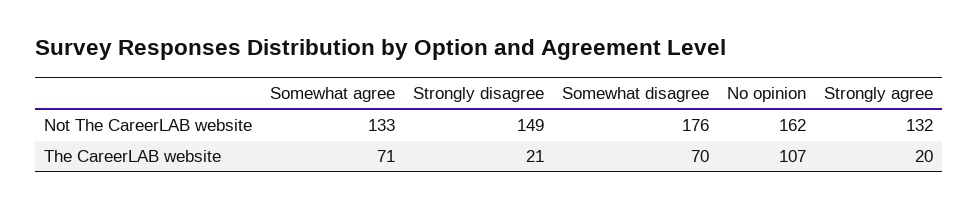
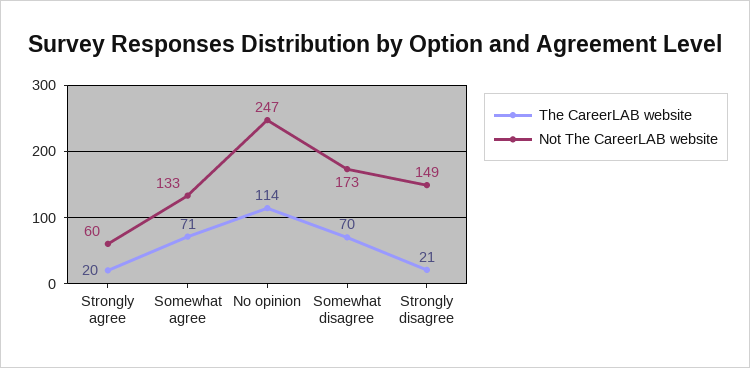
  {
    "Not The CareerLAB website": {
      "Somewhat agree": 133,
      "Strongly disagree": 149,
-     "Somewhat disagree": 176,
+     "Somewhat disagree": 173,
-     "No opinion": 162,
+     "No opinion": 247,
-     "Strongly agree": 132
+     "Strongly agree": 60
    },
    "The CareerLAB website": {
      "Somewhat agree": 71,
      "Strongly disagree": 21,
      "Somewhat disagree": 70,
-     "No opinion": 107,
+     "No opinion": 114,
      "Strongly agree": 20
    }
  }

